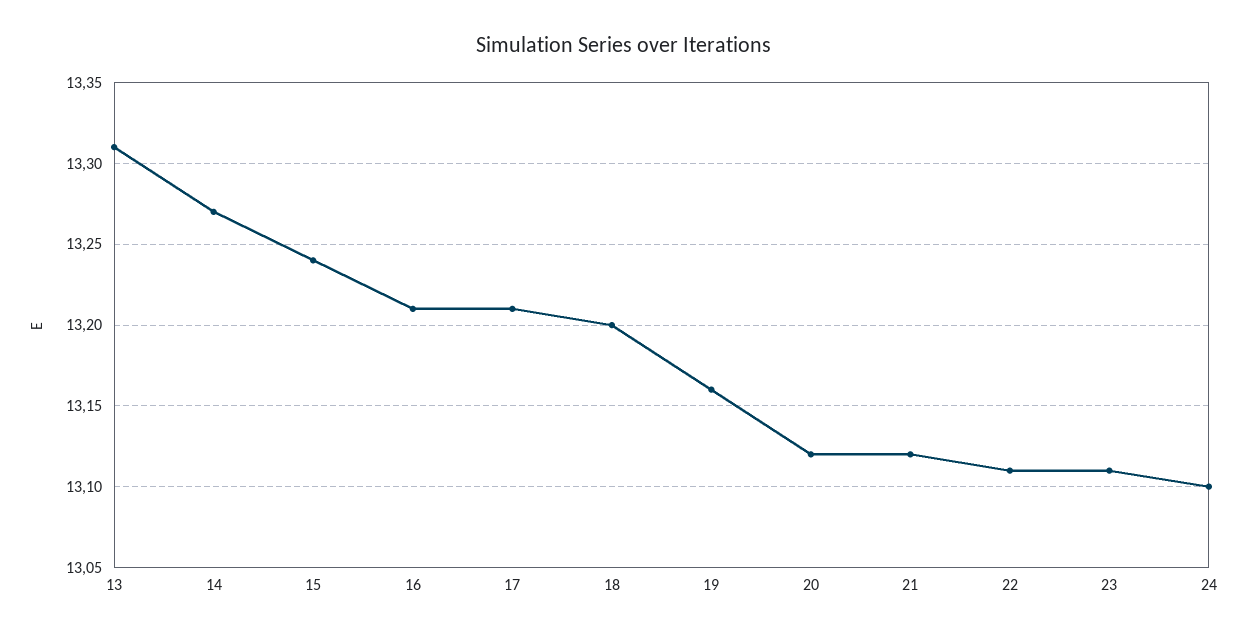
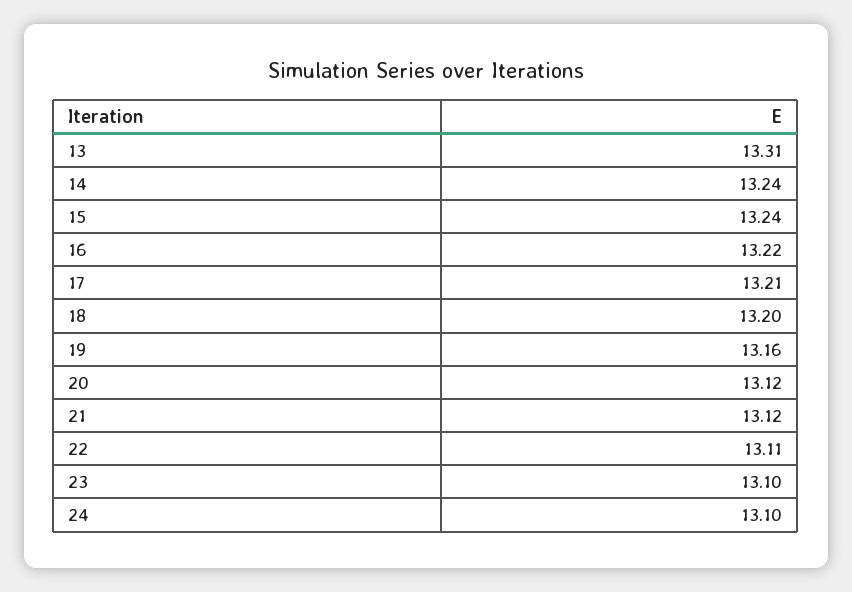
  {
    "13": 13.31,
-   "14": 13.27,
+   "14": 13.24,
    "15": 13.24,
-   "16": 13.21,
+   "16": 13.22,
    "17": 13.21,
    "18": 13.2,
    "19": 13.16,
    "20": 13.12,
    "21": 13.12,
    "22": 13.11,
-   "23": 13.11,
+   "23": 13.1,
    "24": 13.1
  }

